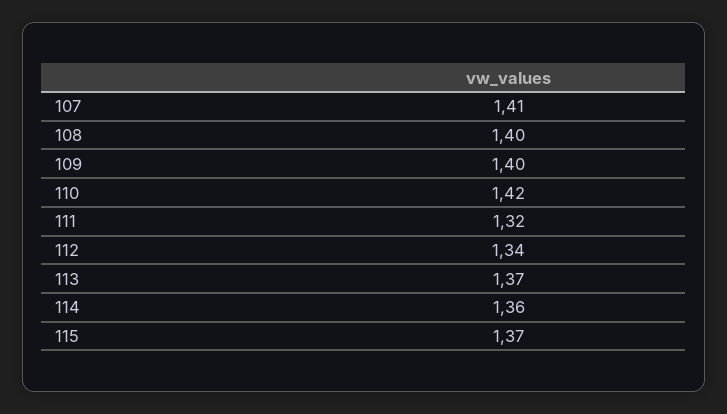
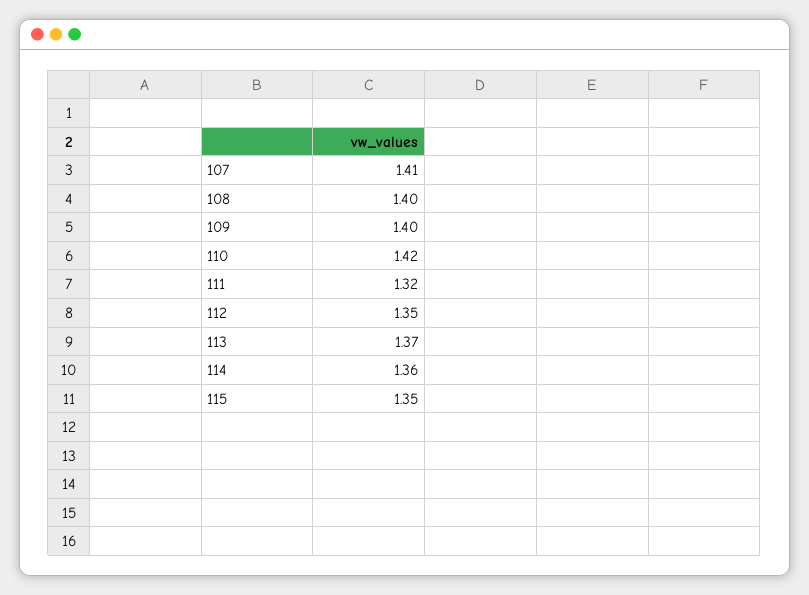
  {
    "107": 1.41,
    "108": 1.4,
    "109": 1.4,
    "110": 1.42,
    "111": 1.32,
-   "112": 1.34,
+   "112": 1.35,
    "113": 1.37,
    "114": 1.36,
-   "115": 1.37
+   "115": 1.35
  }

